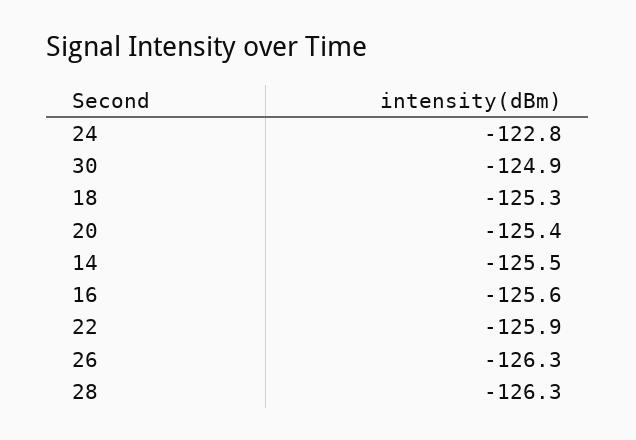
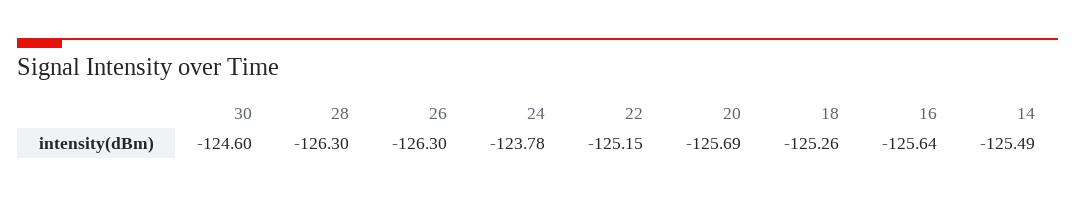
  {
-   "24": -122.8,
+   "24": -123.78,
-   "30": -124.9,
+   "30": -124.6,
    "18": -125.26,
-   "20": -125.4,
+   "20": -125.69,
    "14": -125.49,
    "16": -125.64,
-   "22": -125.9,
+   "22": -125.15,
    "26": -126.3,
    "28": -126.3
  }

